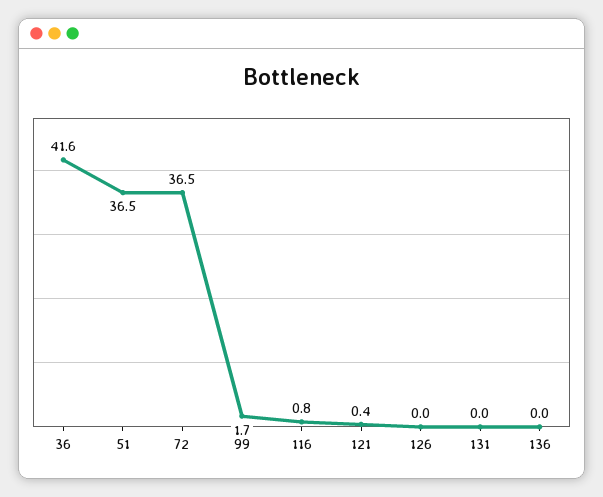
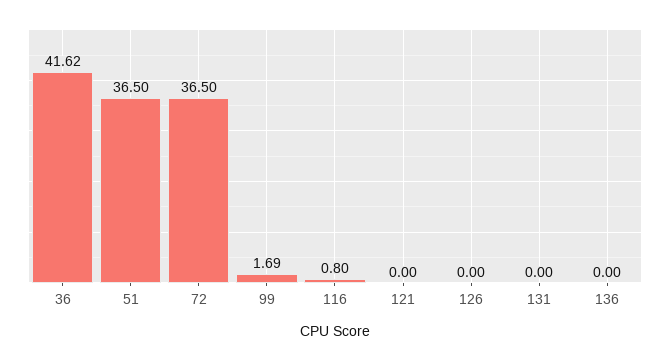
  {
    "36": 41.62,
    "51": 36.5,
    "72": 36.5,
    "99": 1.69,
    "116": 0.8,
-   "121": 0.4,
+   "121": 0,
    "126": 0,
    "131": 0,
    "136": 0
  }

